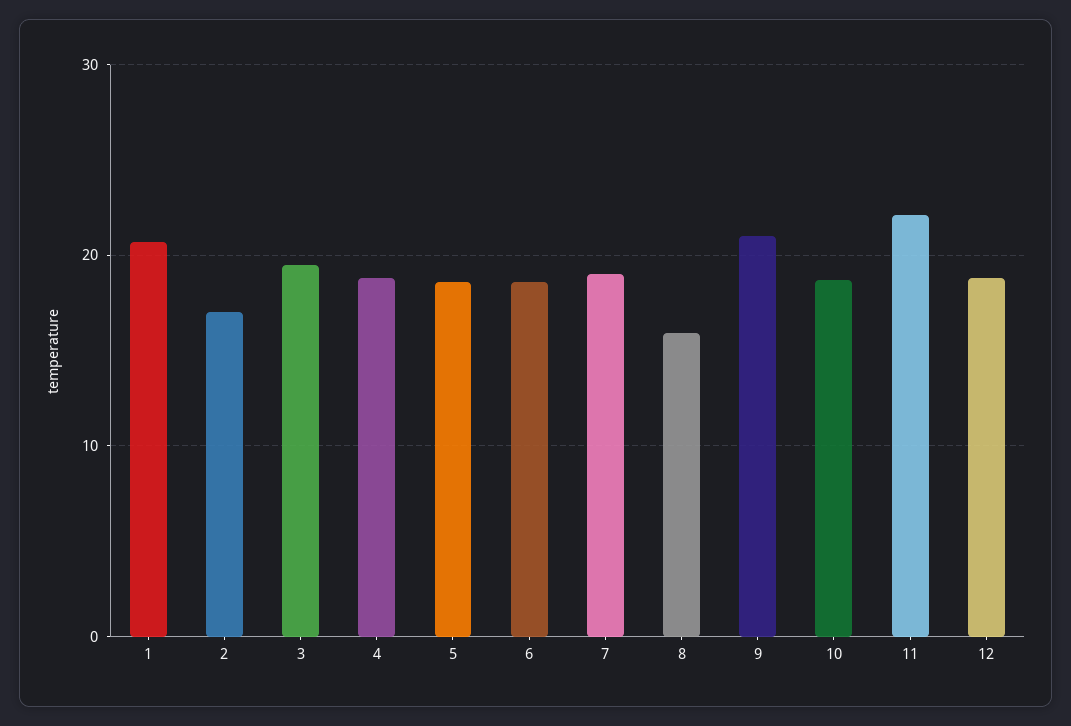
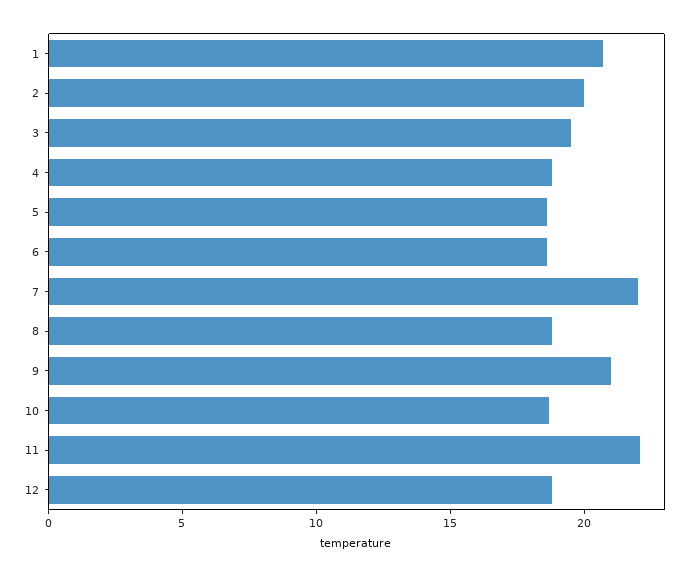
  {
    "1": 21,
-   "2": 17,
+   "2": 20,
    "3": 20,
    "4": 19,
    "5": 19,
    "6": 19,
-   "7": 19,
+   "7": 22,
-   "8": 16,
+   "8": 19,
    "9": 21,
    "10": 19,
    "11": 22,
    "12": 19
  }

